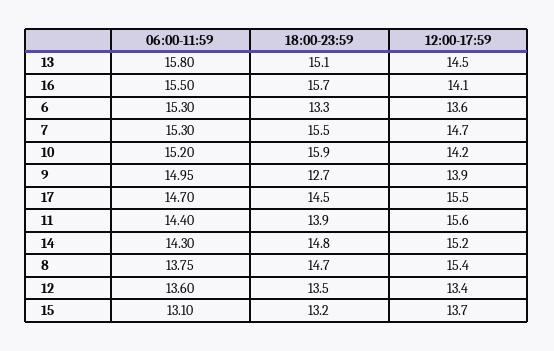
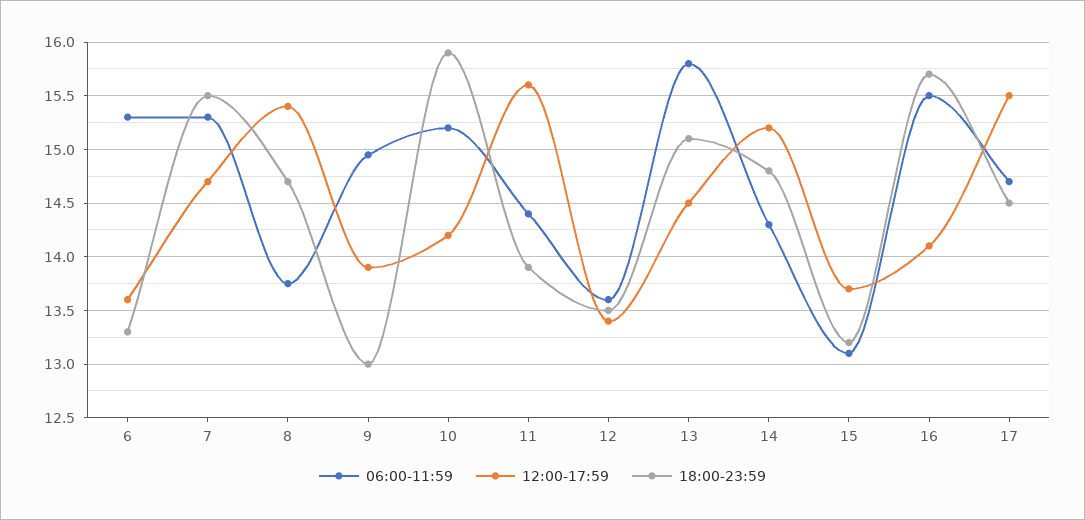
  {
    "06:00-11:59": {
      "13": 15.8,
      "16": 15.5,
      "6": 15.3,
      "7": 15.3,
      "10": 15.2,
      "9": 14.95,
      "17": 14.7,
      "11": 14.4,
      "14": 14.3,
      "8": 13.75,
      "12": 13.6,
      "15": 13.1
    },
    "18:00-23:59": {
      "13": 15.1,
      "16": 15.7,
      "6": 13.3,
      "7": 15.5,
      "10": 15.9,
-     "9": 12.7,
+     "9": 13,
      "17": 14.5,
      "11": 13.9,
      "14": 14.8,
      "8": 14.7,
      "12": 13.5,
      "15": 13.2
    },
    "12:00-17:59": {
      "13": 14.5,
      "16": 14.1,
      "6": 13.6,
      "7": 14.7,
      "10": 14.2,
      "9": 13.9,
      "17": 15.5,
      "11": 15.6,
      "14": 15.2,
      "8": 15.4,
      "12": 13.4,
      "15": 13.7
    }
  }

